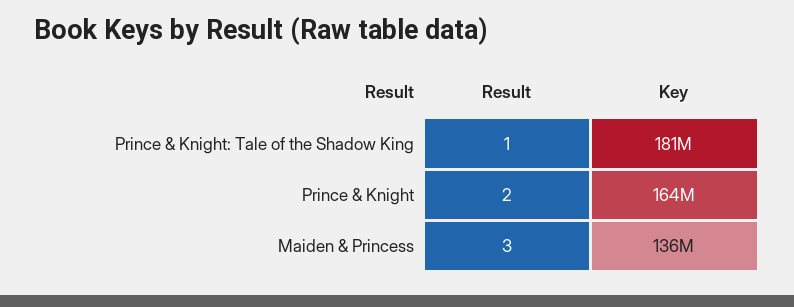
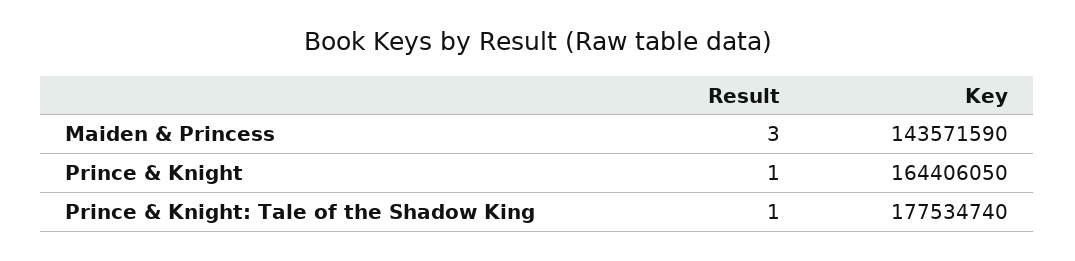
  {
    "Result": {
      "Prince & Knight: Tale of the Shadow King": 1,
-     "Prince & Knight": 2,
+     "Prince & Knight": 1,
      "Maiden & Princess": 3
    },
    "Key": {
-     "Prince & Knight: Tale of the Shadow King": 181000000,
+     "Prince & Knight: Tale of the Shadow King": 177534740,
      "Prince & Knight": 164406050,
-     "Maiden & Princess": 136000000
+     "Maiden & Princess": 143571590
    }
  }

